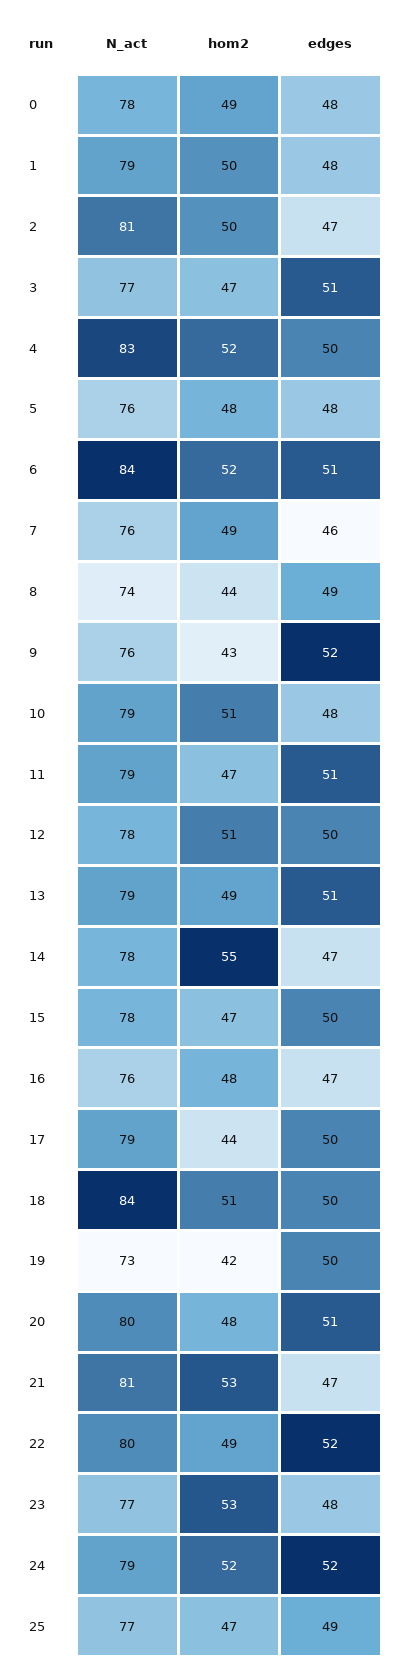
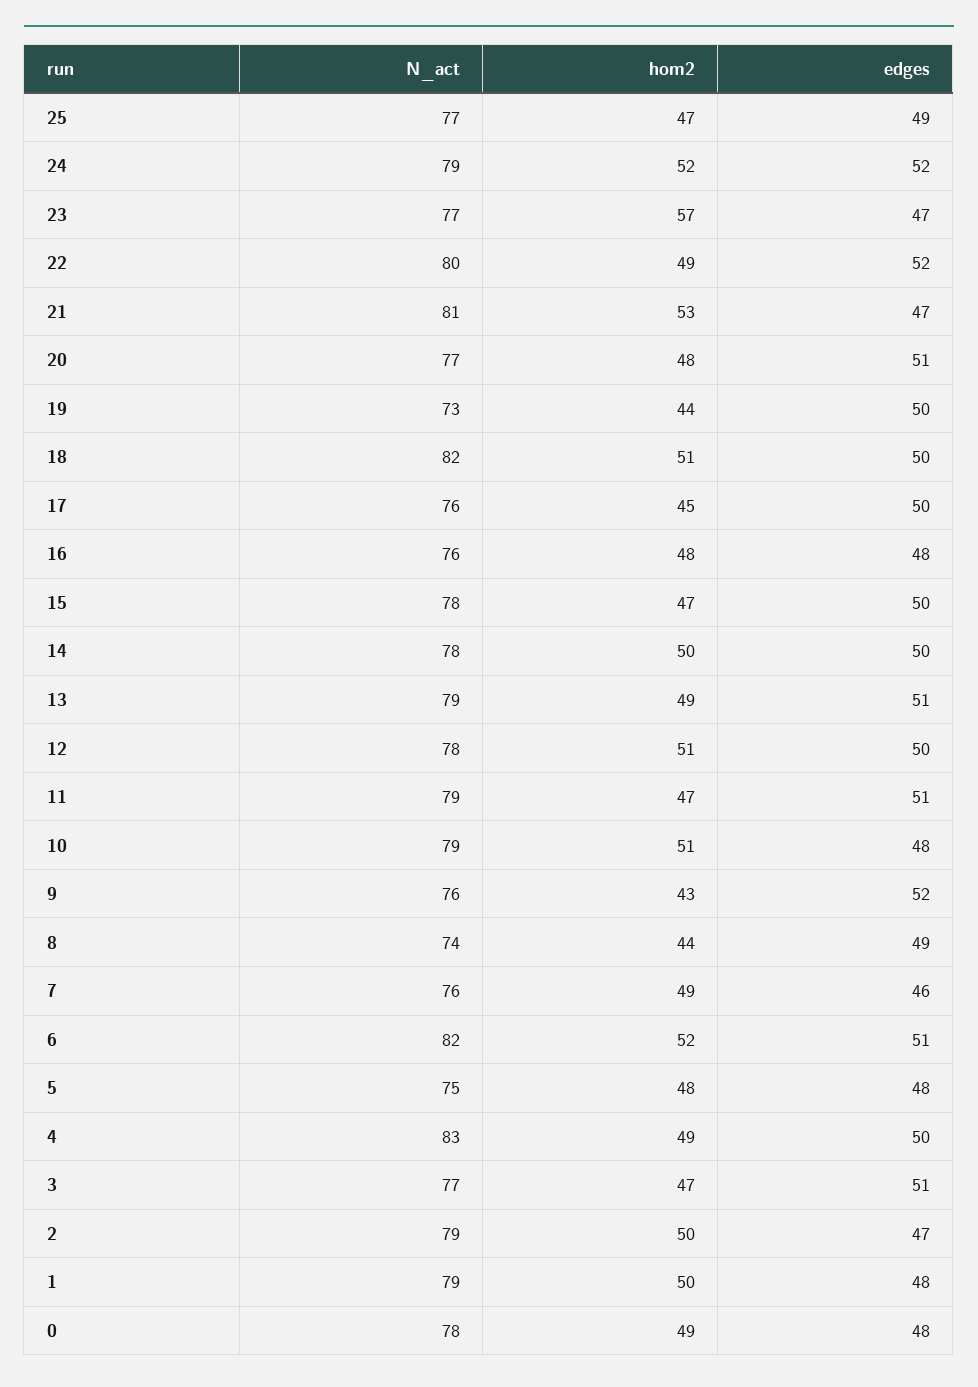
  {
    "N_act": {
      "0": 78,
      "1": 79,
-     "2": 81,
+     "2": 79,
      "3": 77,
      "4": 83,
-     "5": 76,
+     "5": 75,
-     "6": 84,
+     "6": 82,
      "7": 76,
      "8": 74,
      "9": 76,
      "10": 79,
      "11": 79,
      "12": 78,
      "13": 79,
      "14": 78,
      "15": 78,
      "16": 76,
-     "17": 79,
+     "17": 76,
-     "18": 84,
+     "18": 82,
      "19": 73,
-     "20": 80,
+     "20": 77,
      "21": 81,
      "22": 80,
      "23": 77,
      "24": 79,
      "25": 77
    },
    "hom2": {
      "0": 49,
      "1": 50,
      "2": 50,
      "3": 47,
-     "4": 52,
+     "4": 49,
      "5": 48,
      "6": 52,
      "7": 49,
      "8": 44,
      "9": 43,
      "10": 51,
      "11": 47,
      "12": 51,
      "13": 49,
-     "14": 55,
+     "14": 50,
      "15": 47,
      "16": 48,
-     "17": 44,
+     "17": 45,
      "18": 51,
-     "19": 42,
+     "19": 44,
      "20": 48,
      "21": 53,
      "22": 49,
-     "23": 53,
+     "23": 57,
      "24": 52,
      "25": 47
    },
    "edges": {
      "0": 48,
      "1": 48,
      "2": 47,
      "3": 51,
      "4": 50,
      "5": 48,
      "6": 51,
      "7": 46,
      "8": 49,
      "9": 52,
      "10": 48,
      "11": 51,
      "12": 50,
      "13": 51,
-     "14": 47,
+     "14": 50,
      "15": 50,
-     "16": 47,
+     "16": 48,
      "17": 50,
      "18": 50,
      "19": 50,
      "20": 51,
      "21": 47,
      "22": 52,
-     "23": 48,
+     "23": 47,
      "24": 52,
      "25": 49
    }
  }

